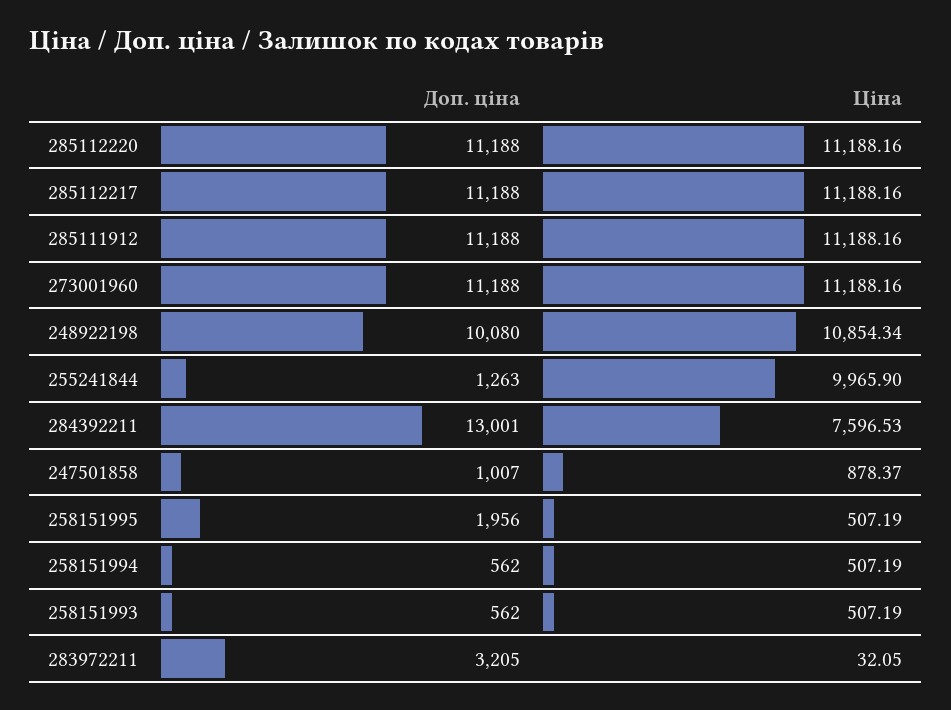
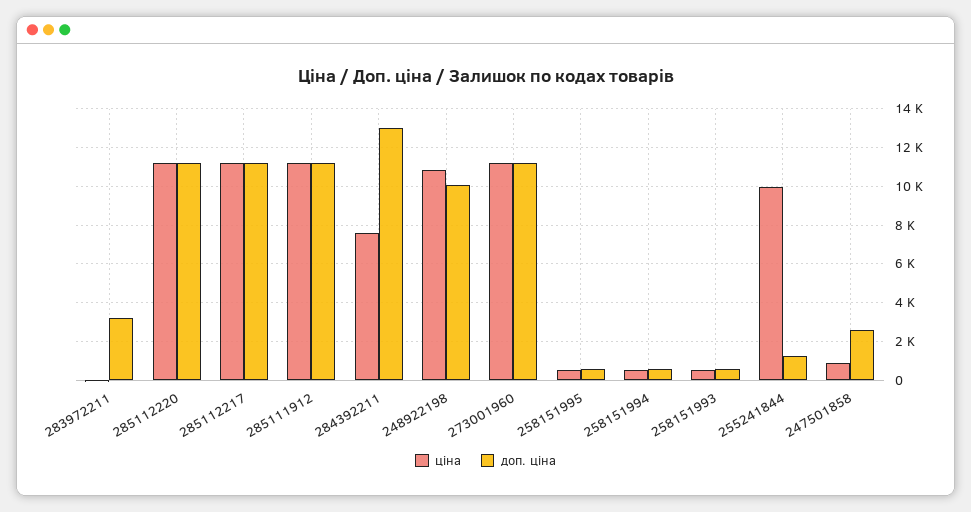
  {
    "Доп. ціна": {
      "285112220": 11188,
      "285112217": 11188,
      "285111912": 11188,
      "273001960": 11188,
      "248922198": 10080,
      "255241844": 1263,
      "284392211": 13001,
-     "247501858": 1007,
+     "247501858": 2500,
-     "258151995": 1956,
+     "258151995": 500,
      "258151994": 562,
      "258151993": 562,
      "283972211": 3205
    },
    "Ціна": {
      "285112220": 11188.16,
      "285112217": 11188.16,
      "285111912": 11188.16,
      "273001960": 11188.16,
      "248922198": 10854.34,
      "255241844": 9965.9,
      "284392211": 7596.53,
      "247501858": 878.37,
      "258151995": 507.19,
      "258151994": 507.19,
      "258151993": 507.19,
      "283972211": 32.05
    }
  }

